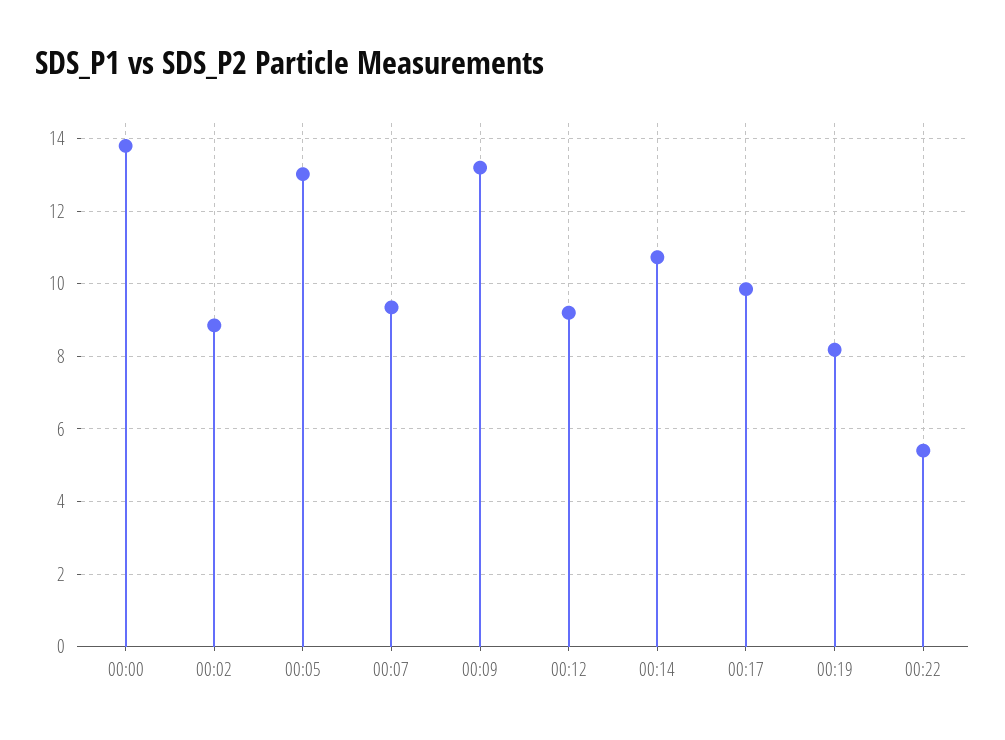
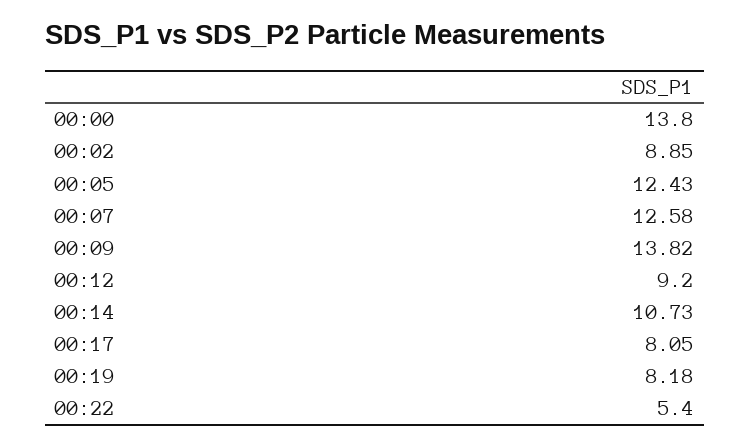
  {
    "00:00": 13.8,
    "00:02": 8.85,
-   "00:05": 13,
+   "00:05": 12.43,
-   "00:07": 9.4,
+   "00:07": 12.58,
-   "00:09": 13.2,
+   "00:09": 13.82,
    "00:12": 9.2,
    "00:14": 10.73,
-   "00:17": 9.8,
+   "00:17": 8.05,
    "00:19": 8.18,
    "00:22": 5.4
  }

